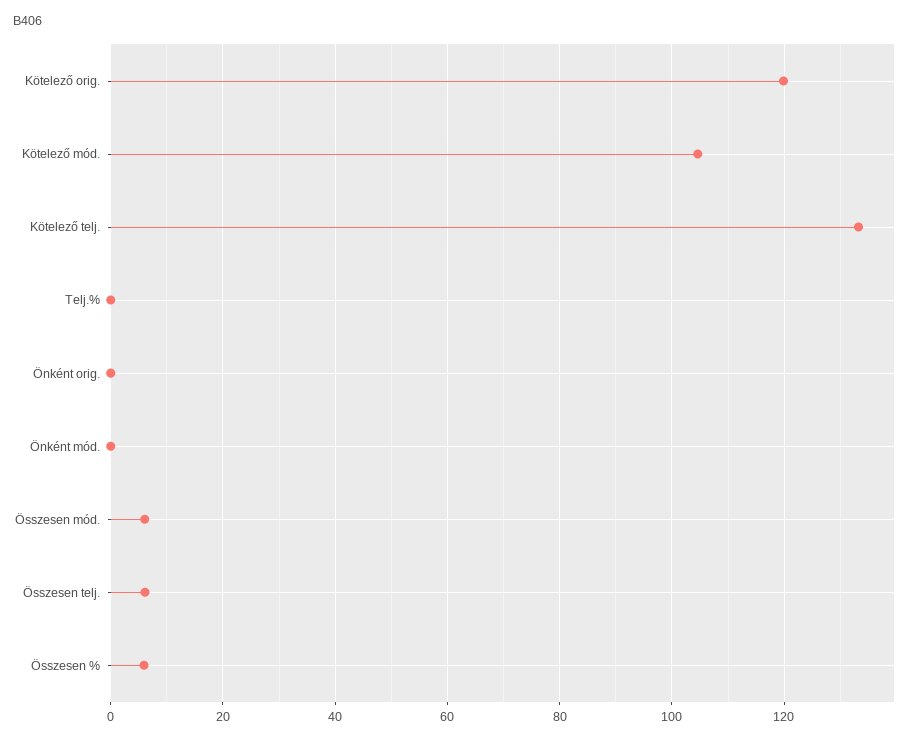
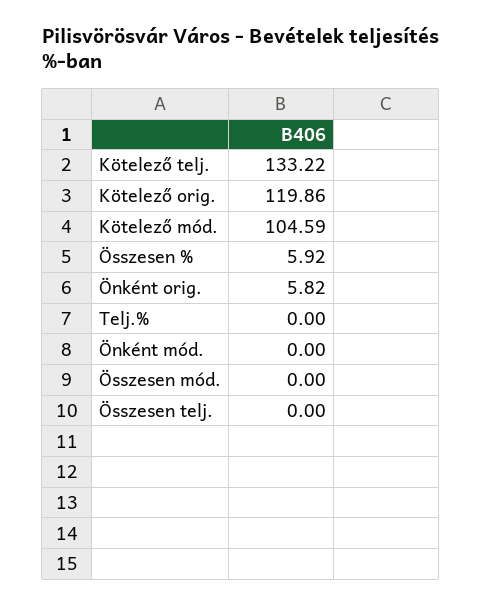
  {
    "Kötelező orig.": 119.86,
    "Kötelező mód.": 104.59,
    "Kötelező telj.": 133.22,
    "Telj.%": 0,
-   "Önként orig.": 0,
+   "Önként orig.": 5.82,
    "Önként mód.": 0,
-   "Összesen mód.": 6,
+   "Összesen mód.": 0,
-   "Összesen telj.": 6,
+   "Összesen telj.": 0,
    "Összesen %": 5.92
  }

